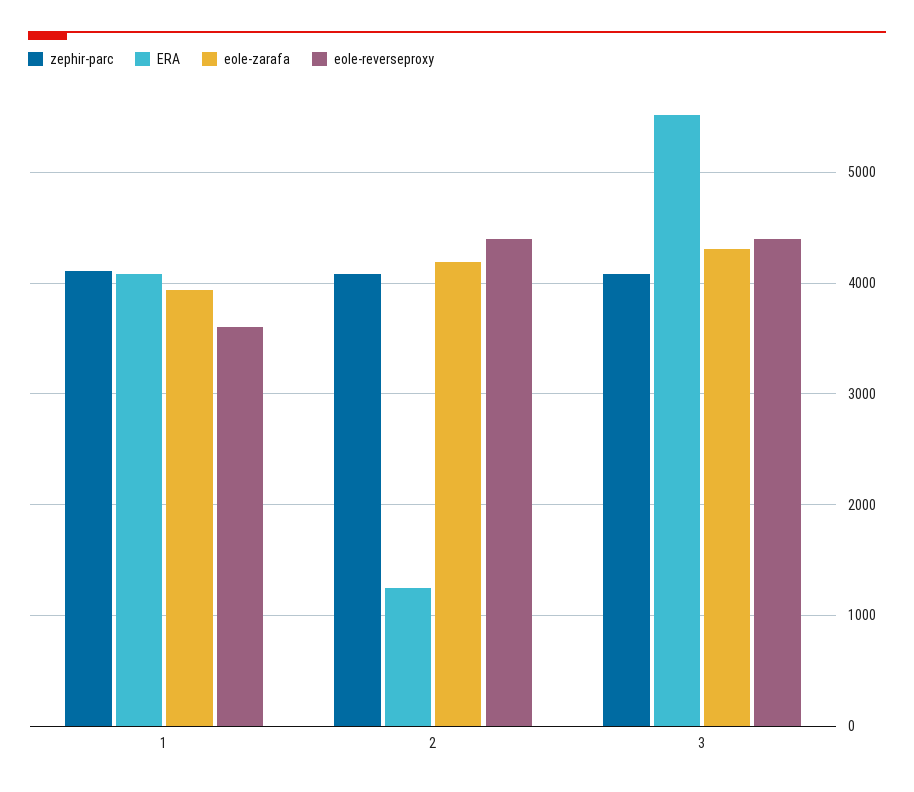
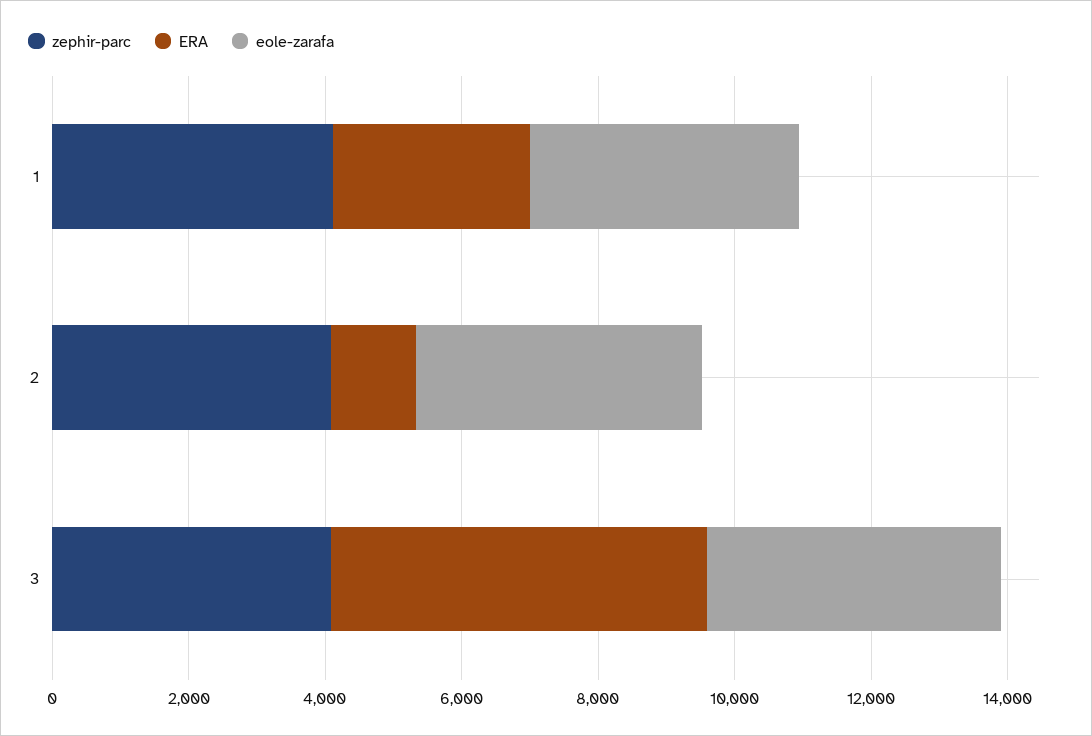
  {
    "zephir-parc": {
      "1": 4100,
      "2": 4100,
      "3": 4100
    },
    "ERA": {
-     "1": 4100,
+     "1": 3000,
      "2": 1300,
      "3": 5500
    },
    "eole-zarafa": {
      "1": 3900,
      "2": 4200,
      "3": 4300
-   },
+   }
-   "eole-reverseproxy": {
-     "1": 3600,
-     "2": 4400,
-     "3": 4400
-   }
  }

